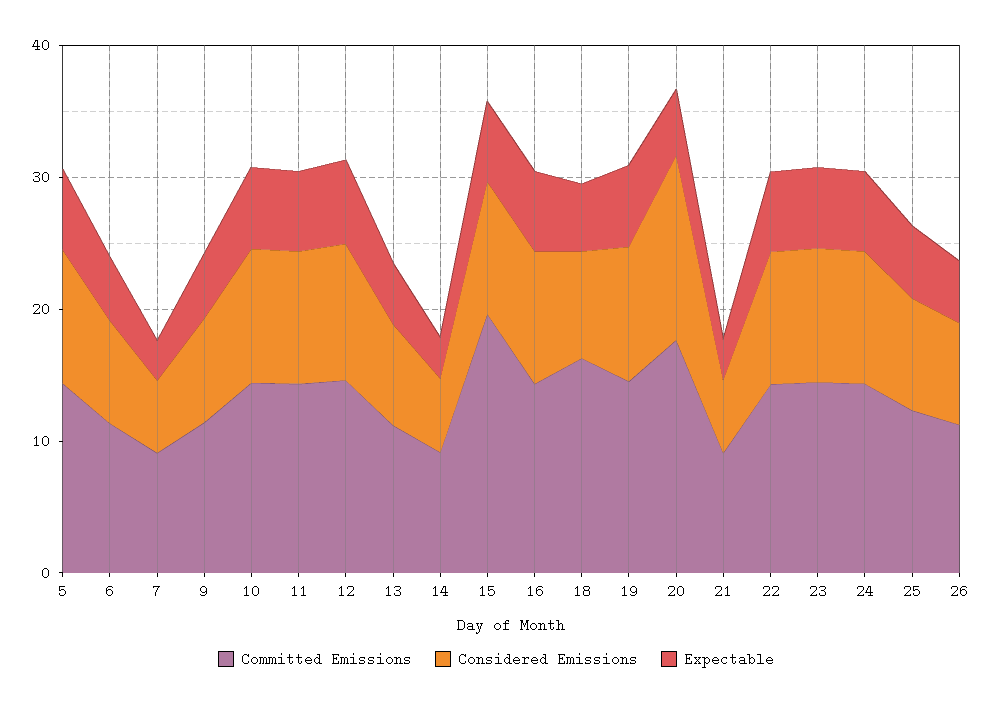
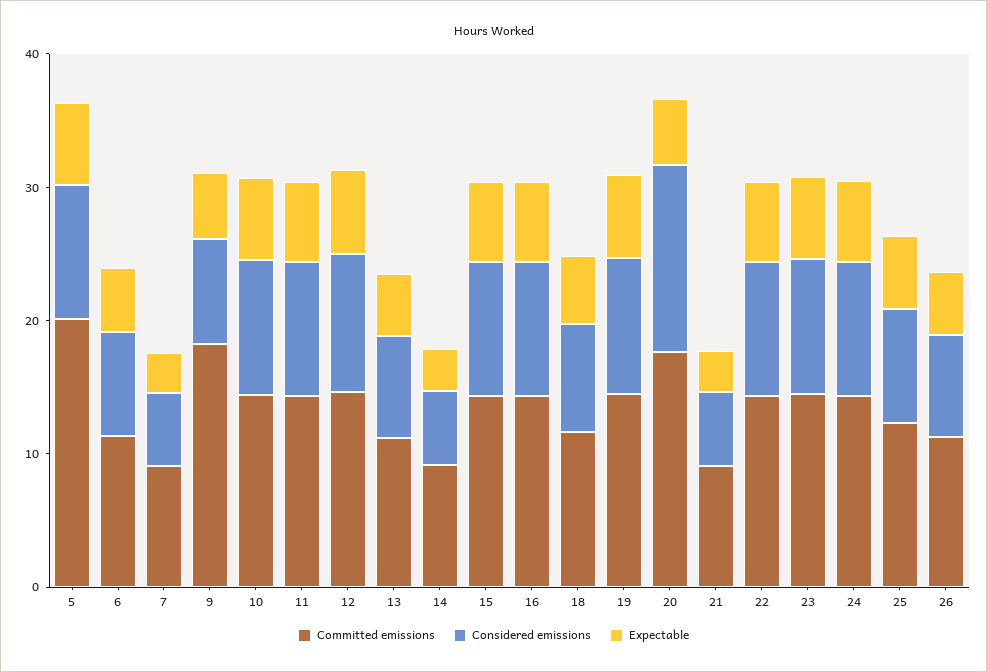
  {
    "Committed Emissions": {
-     "5": 14,
+     "5": 20,
      "6": 12,
      "7": 10,
-     "9": 12,
+     "9": 18,
      "10": 14,
      "11": 14,
      "12": 14,
      "13": 12,
      "14": 10,
-     "15": 20,
+     "15": 14,
      "16": 14,
-     "18": 16,
+     "18": 12,
      "19": 14,
      "20": 18,
      "21": 10,
      "22": 14,
      "23": 14,
      "24": 14,
      "25": 12,
      "26": 12
    },
    "Considered Emissions": {
      "5": 10,
      "6": 8,
      "7": 6,
      "9": 8,
      "10": 10,
      "11": 10,
      "12": 10,
      "13": 8,
      "14": 6,
      "15": 10,
      "16": 10,
      "18": 8,
      "19": 10,
      "20": 14,
      "21": 6,
      "22": 10,
      "23": 10,
      "24": 10,
      "25": 8,
      "26": 8
    },
    "Expectable": {
      "5": 6,
      "6": 4,
      "7": 4,
      "9": 4,
      "10": 6,
      "11": 6,
      "12": 6,
      "13": 4,
      "14": 4,
      "15": 6,
      "16": 6,
      "18": 6,
      "19": 6,
      "20": 6,
      "21": 4,
      "22": 6,
      "23": 6,
      "24": 6,
      "25": 6,
      "26": 4
    }
  }

